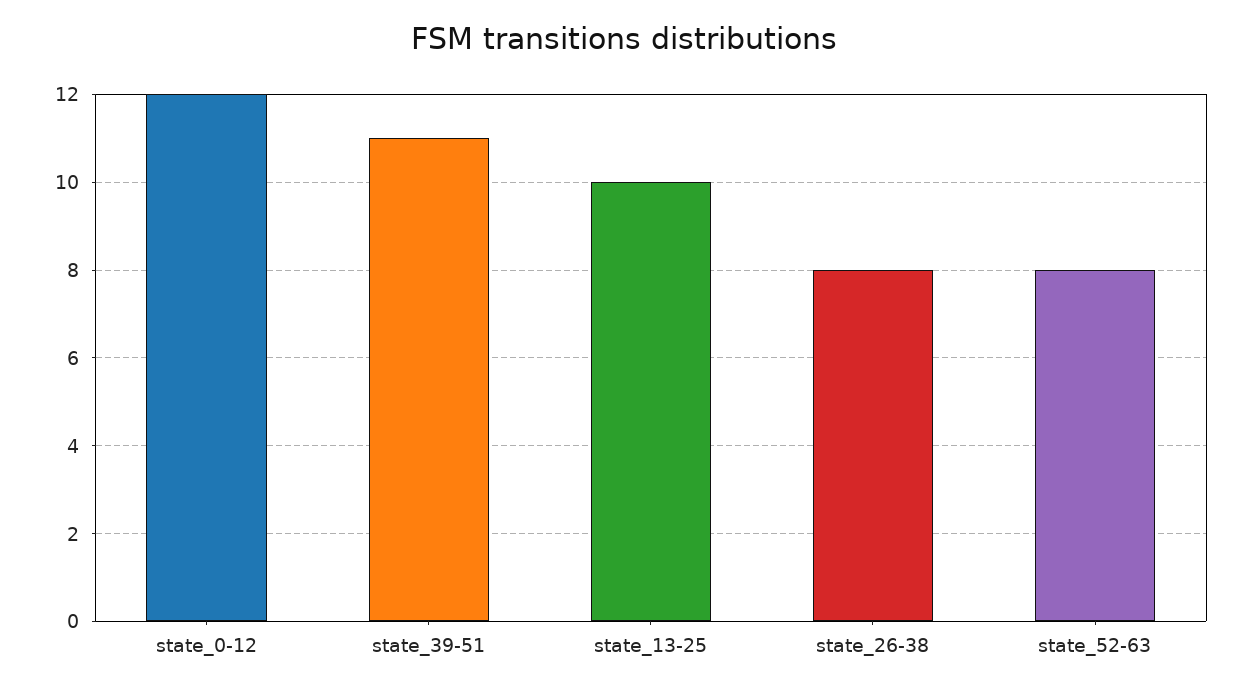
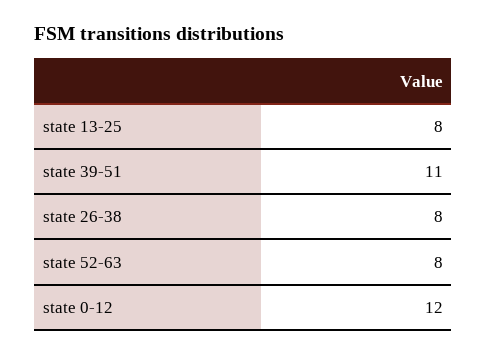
  {
    "state_0-12": 12,
    "state_39-51": 11,
-   "state_13-25": 10,
+   "state_13-25": 8,
    "state_26-38": 8,
    "state_52-63": 8
  }

